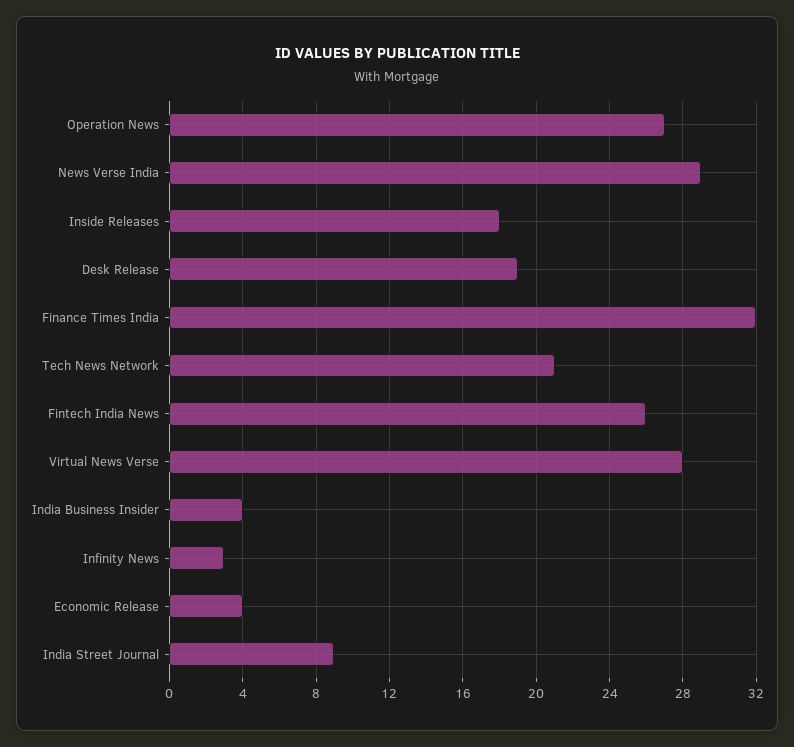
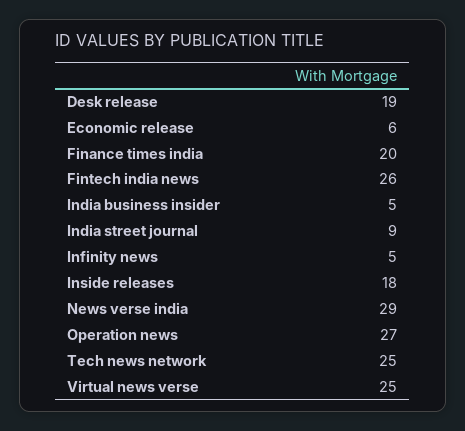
  {
    "Operation News": 27,
    "News Verse India": 29,
    "Inside Releases": 18,
    "Desk Release": 19,
-   "Finance Times India": 32,
+   "Finance Times India": 20,
-   "Tech News Network": 21,
+   "Tech News Network": 25,
    "Fintech India News": 26,
-   "Virtual News Verse": 28,
+   "Virtual News Verse": 25,
-   "India Business Insider": 4,
+   "India Business Insider": 5,
-   "Infinity News": 3,
+   "Infinity News": 5,
-   "Economic Release": 4,
+   "Economic Release": 6,
    "India Street Journal": 9
  }

